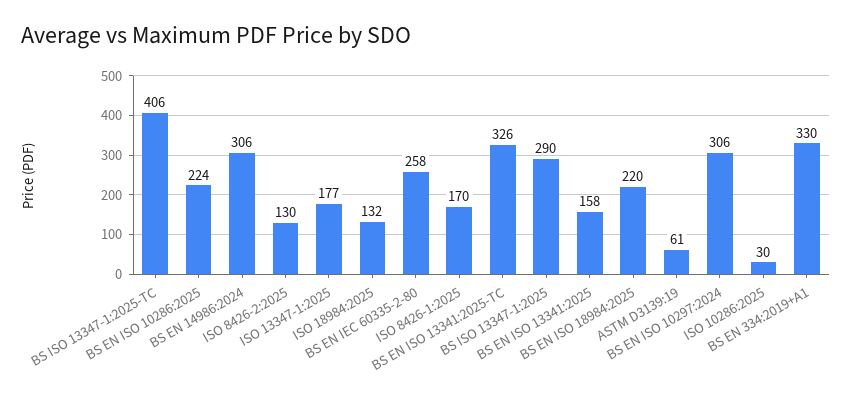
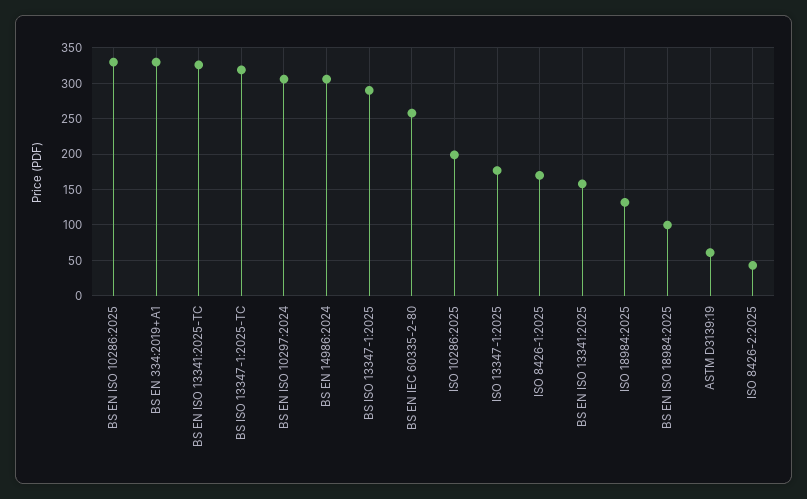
  {
-   "BS ISO 13347-1:2025-TC": 406,
+   "BS ISO 13347-1:2025-TC": 320,
-   "BS EN ISO 10286:2025": 224,
+   "BS EN ISO 10286:2025": 330,
    "BS EN 14986:2024": 306,
-   "ISO 8426-2:2025": 130,
+   "ISO 8426-2:2025": 40,
    "ISO 13347-1:2025": 177,
    "ISO 18984:2025": 132,
    "BS EN IEC 60335-2-80": 258,
    "ISO 8426-1:2025": 170,
    "BS EN ISO 13341:2025-TC": 326,
    "BS ISO 13347-1:2025": 290,
    "BS EN ISO 13341:2025": 158,
-   "BS EN ISO 18984:2025": 220,
+   "BS EN ISO 18984:2025": 100,
    "ASTM D3139:19": 61,
    "BS EN ISO 10297:2024": 306,
-   "ISO 10286:2025": 30,
+   "ISO 10286:2025": 200,
    "BS EN 334:2019+A1": 330
  }

